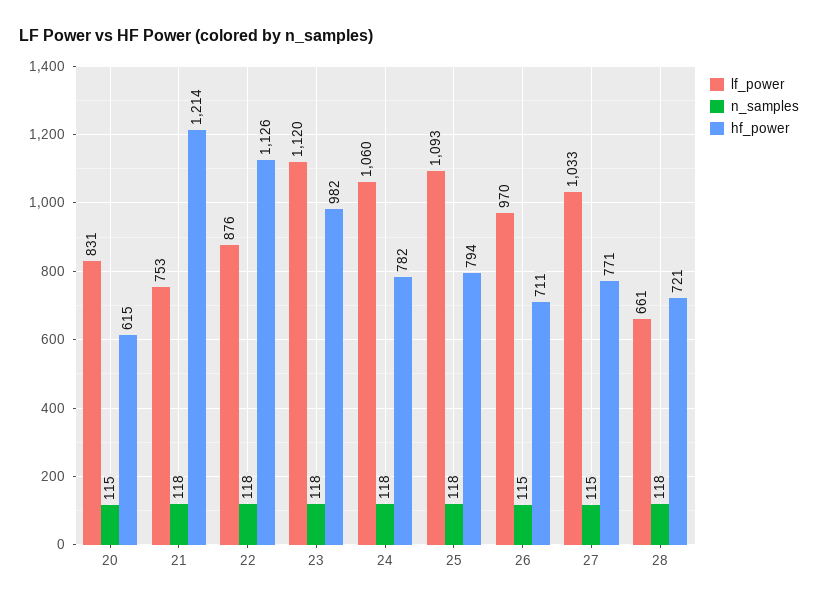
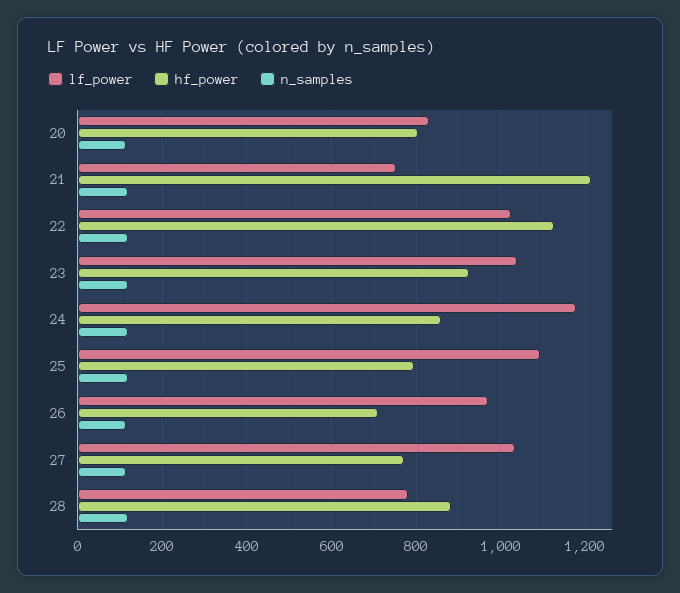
  {
    "lf_power": {
      "20": 831,
      "21": 753,
-     "22": 876,
+     "22": 1020,
-     "23": 1120,
+     "23": 1040,
-     "24": 1060,
+     "24": 1180,
      "25": 1093,
      "26": 970,
      "27": 1033,
-     "28": 661
+     "28": 780
    },
    "n_samples": {
      "20": 115,
      "21": 118,
      "22": 118,
      "23": 118,
      "24": 118,
      "25": 118,
      "26": 115,
      "27": 115,
      "28": 118
    },
    "hf_power": {
-     "20": 615,
+     "20": 800,
      "21": 1214,
      "22": 1126,
-     "23": 982,
+     "23": 920,
-     "24": 782,
+     "24": 860,
      "25": 794,
      "26": 711,
      "27": 771,
-     "28": 721
+     "28": 880
    }
  }

